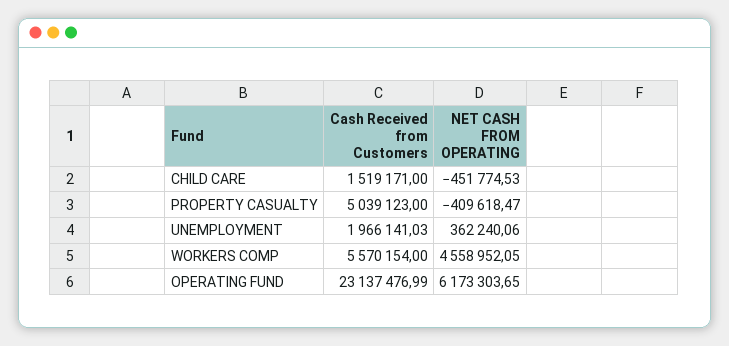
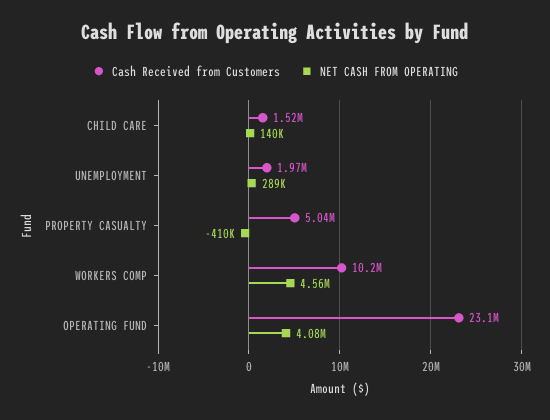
  {
    "Cash Received from Customers": {
      "CHILD CARE": 1519171,
      "PROPERTY CASUALTY": 5039123,
      "UNEMPLOYMENT": 1966141.03,
-     "WORKERS COMP": 5570154,
+     "WORKERS COMP": 10200000,
      "OPERATING FUND": 23137476.99
    },
    "NET CASH FROM OPERATING": {
-     "CHILD CARE": -451774.53,
+     "CHILD CARE": 140000,
      "PROPERTY CASUALTY": -409618.47,
-     "UNEMPLOYMENT": 362240.06,
+     "UNEMPLOYMENT": 289000,
      "WORKERS COMP": 4558952.05,
-     "OPERATING FUND": 6173303.65
+     "OPERATING FUND": 4080000
    }
  }

